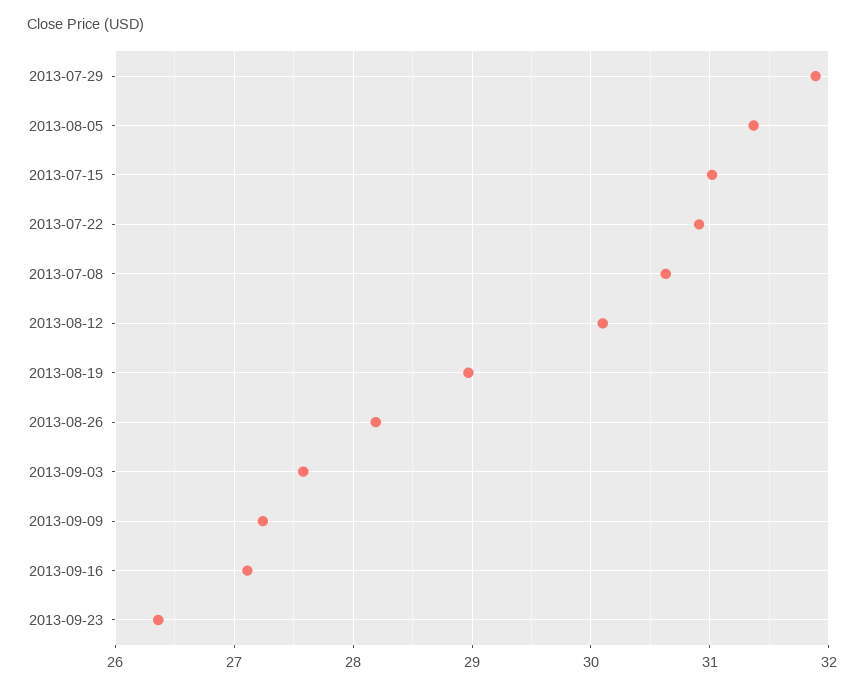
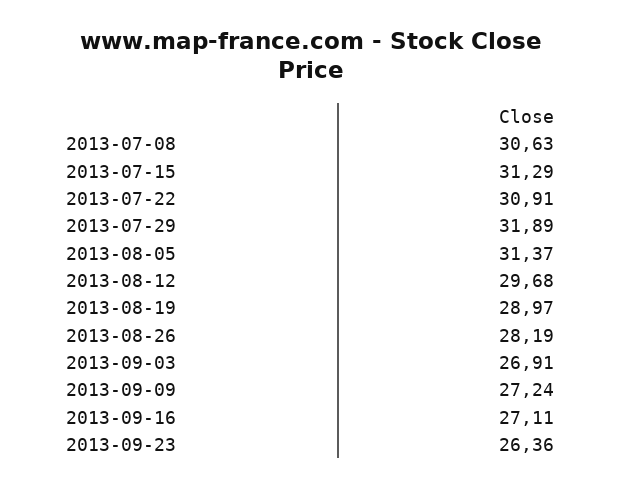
  {
    "2013-07-29": 31.89,
    "2013-08-05": 31.37,
-   "2013-07-15": 31,
+   "2013-07-15": 31.29,
    "2013-07-22": 30.91,
    "2013-07-08": 30.63,
-   "2013-08-12": 30.1,
+   "2013-08-12": 29.68,
    "2013-08-19": 28.97,
    "2013-08-26": 28.19,
-   "2013-09-03": 27.6,
+   "2013-09-03": 26.91,
    "2013-09-09": 27.24,
    "2013-09-16": 27.11,
    "2013-09-23": 26.36
  }

